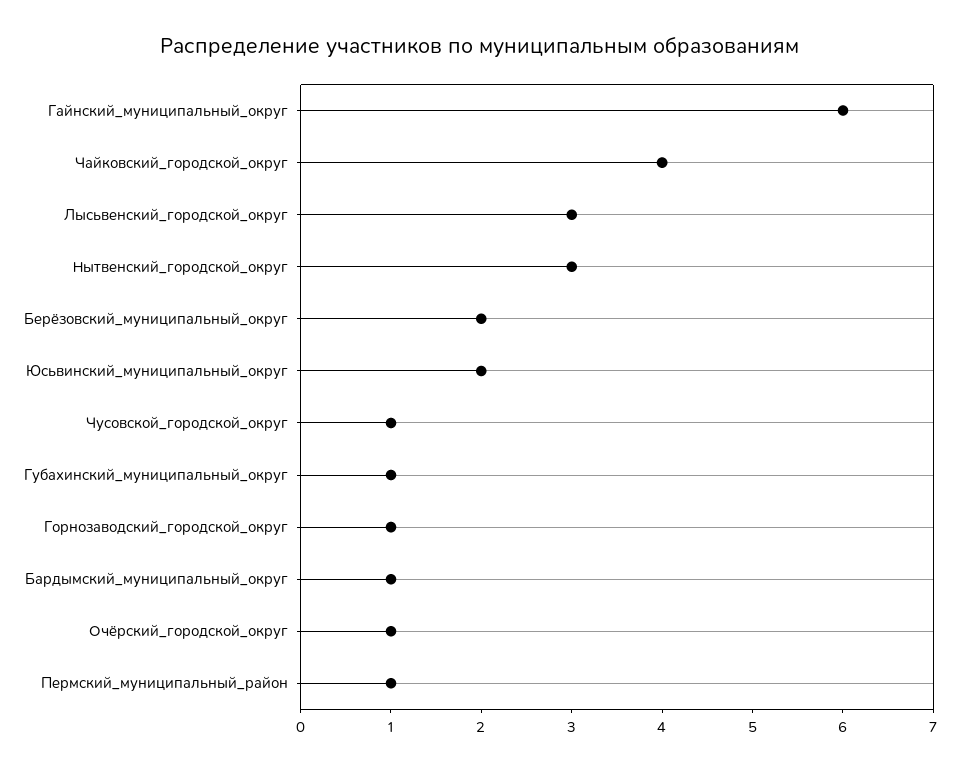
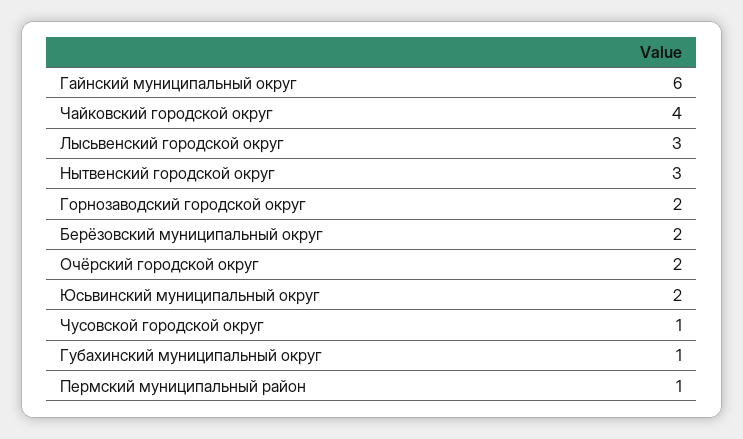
  {
    "Гайнский_муниципальный_округ": 6,
    "Чайковский_городской_округ": 4,
    "Лысьвенский_городской_округ": 3,
    "Нытвенский_городской_округ": 3,
    "Берёзовский_муниципальный_округ": 2,
    "Юсьвинский_муниципальный_округ": 2,
    "Чусовской_городской_округ": 1,
    "Губахинский_муниципальный_округ": 1,
-   "Горнозаводский_городской_округ": 1,
+   "Горнозаводский_городской_округ": 2,
-   "Бардымский_муниципальный_округ": 1,
-   "Очёрский_городской_округ": 1,
+   "Очёрский_городской_округ": 2,
    "Пермский_муниципальный_район": 1
  }

